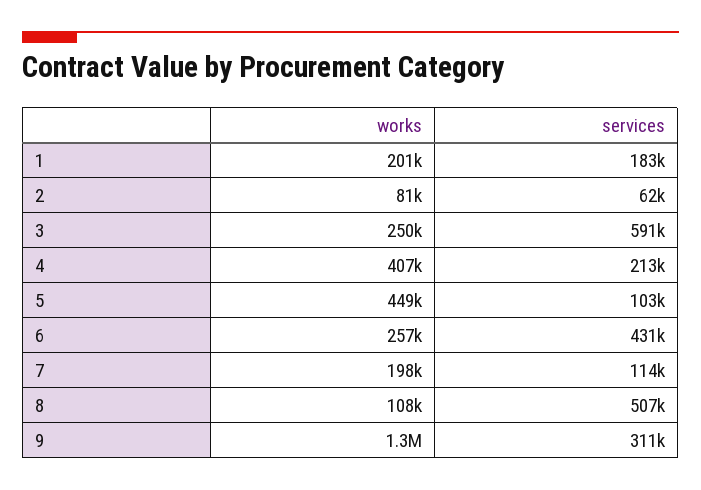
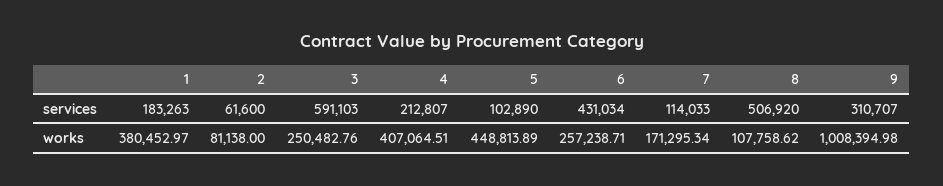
  {
    "works": {
-     "1": 201000,
+     "1": 380452.97,
      "2": 81138,
      "3": 250482.76,
      "4": 407064.51,
      "5": 448813.89,
      "6": 257238.71,
-     "7": 198000,
+     "7": 171295.34,
      "8": 107758.62,
-     "9": 1300000
+     "9": 1008394.98
    },
    "services": {
      "1": 183263,
      "2": 61600,
      "3": 591103,
      "4": 212807,
      "5": 102890,
      "6": 431034,
      "7": 114033,
      "8": 506920,
      "9": 310707
    }
  }

